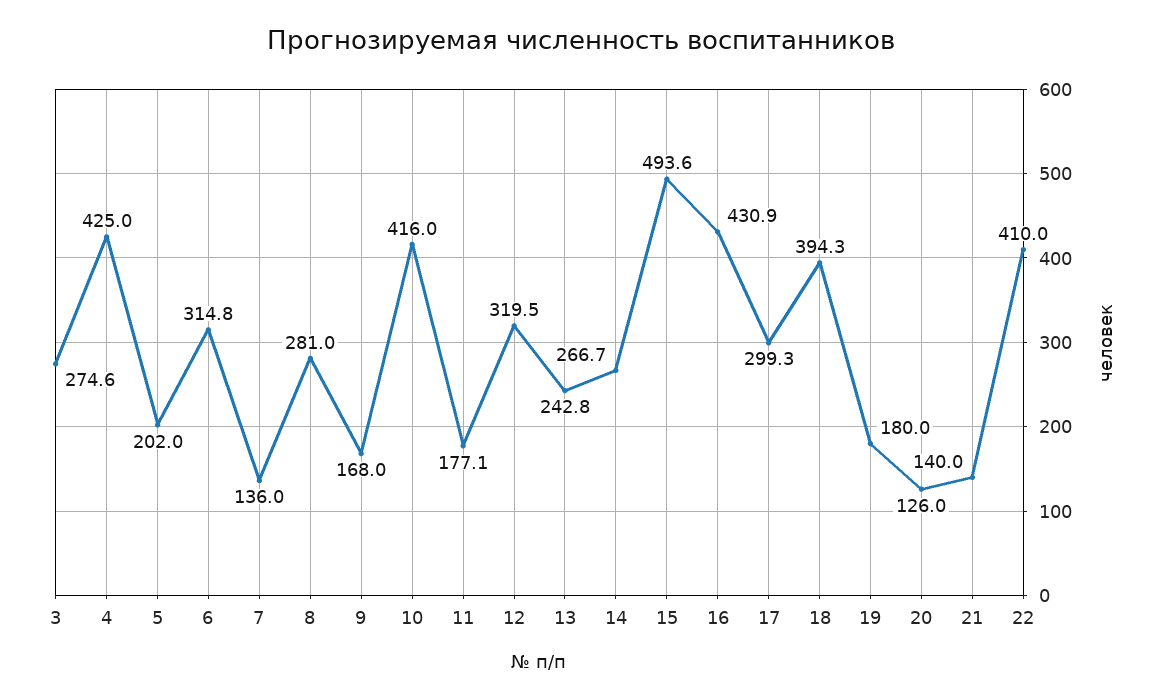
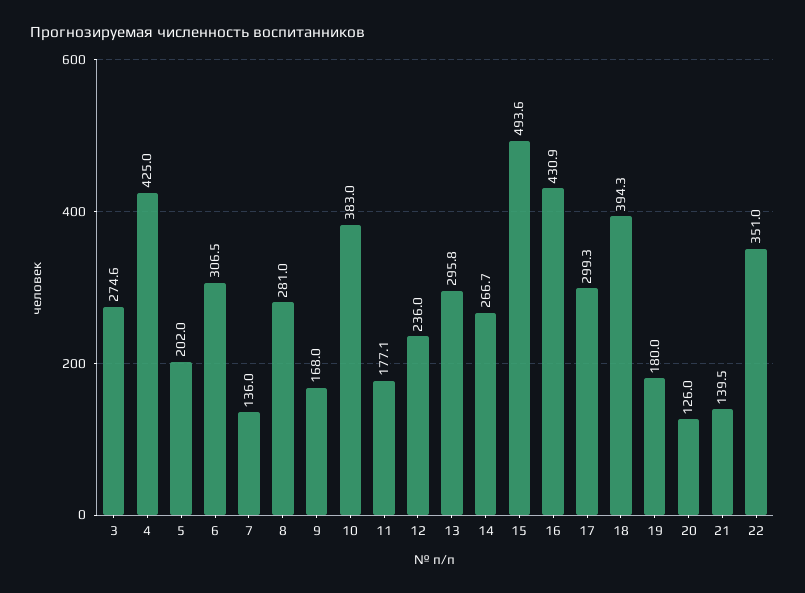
  {
    "3": 274.6,
    "4": 425,
    "5": 202,
-   "6": 314.8,
+   "6": 306.5,
    "7": 136,
    "8": 281,
    "9": 168,
-   "10": 416,
+   "10": 383,
    "11": 177.1,
-   "12": 319.5,
+   "12": 236,
-   "13": 242.8,
+   "13": 295.8,
    "14": 266.7,
    "15": 493.6,
    "16": 430.9,
    "17": 299.3,
    "18": 394.3,
    "19": 180,
    "20": 126,
-   "21": 140,
+   "21": 139.5,
-   "22": 410
+   "22": 351
  }

